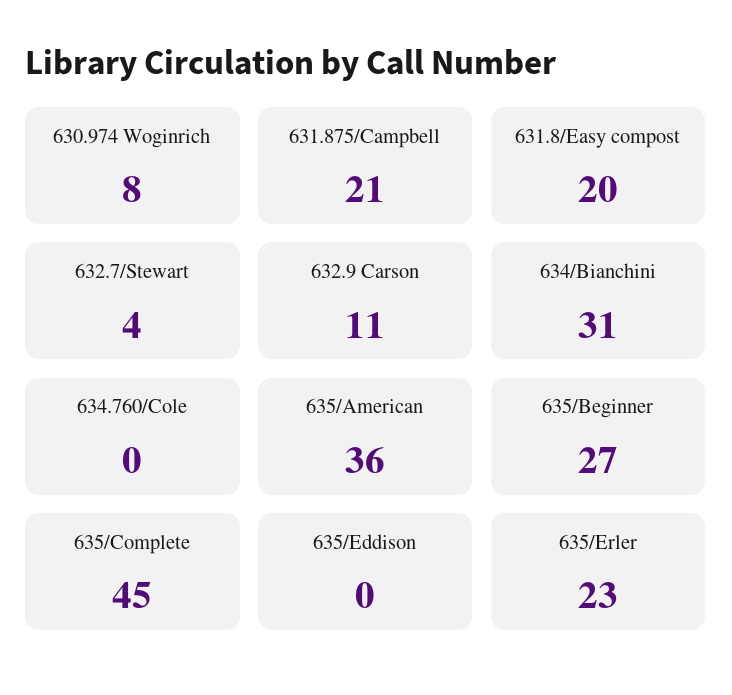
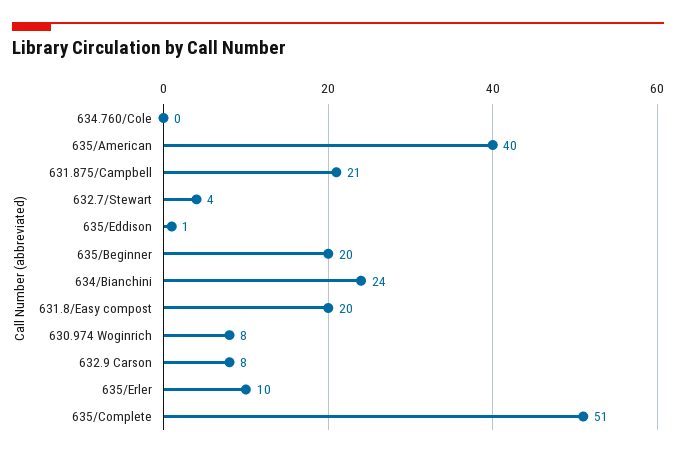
  {
    "630.974 Woginrich": 8,
    "631.875/Campbell": 21,
    "631.8/Easy compost": 20,
    "632.7/Stewart": 4,
-   "632.9 Carson": 11,
+   "632.9 Carson": 8,
-   "634/Bianchini": 31,
+   "634/Bianchini": 24,
    "634.760/Cole": 0,
-   "635/American": 36,
+   "635/American": 40,
-   "635/Beginner": 27,
+   "635/Beginner": 20,
-   "635/Complete": 45,
+   "635/Complete": 51,
-   "635/Eddison": 0,
+   "635/Eddison": 1,
-   "635/Erler": 23
+   "635/Erler": 10
  }

